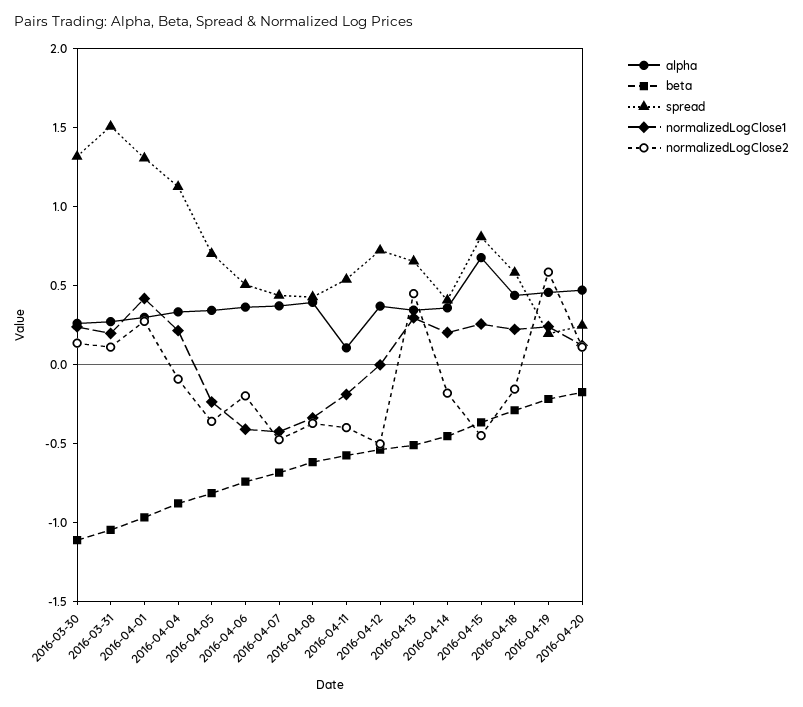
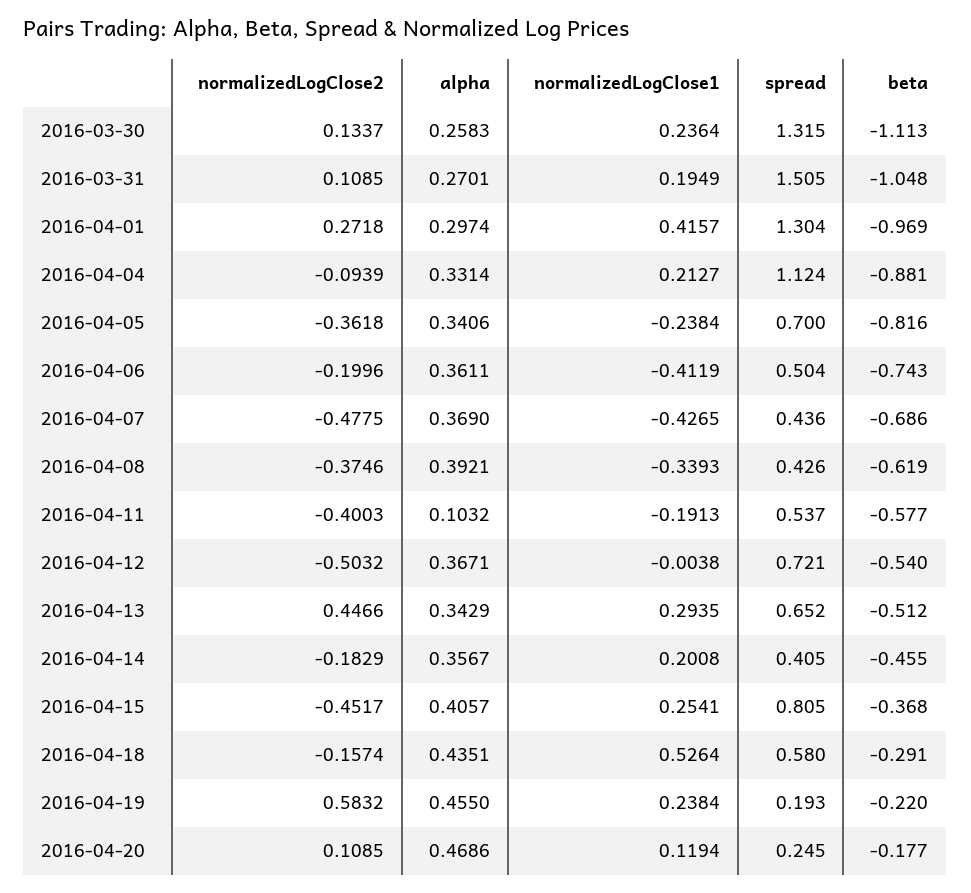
  {
    "alpha": {
      "2016-03-30": 0.2583,
      "2016-03-31": 0.2701,
      "2016-04-01": 0.2974,
      "2016-04-04": 0.3314,
      "2016-04-05": 0.3406,
      "2016-04-06": 0.3611,
      "2016-04-07": 0.369,
      "2016-04-08": 0.3921,
      "2016-04-11": 0.1032,
      "2016-04-12": 0.3671,
      "2016-04-13": 0.3429,
      "2016-04-14": 0.3567,
-     "2016-04-15": 0.7,
+     "2016-04-15": 0.4057,
      "2016-04-18": 0.4351,
      "2016-04-19": 0.455,
      "2016-04-20": 0.4686
    },
    "beta": {
      "2016-03-30": -1.113,
      "2016-03-31": -1.048,
      "2016-04-01": -0.969,
      "2016-04-04": -0.881,
      "2016-04-05": -0.816,
      "2016-04-06": -0.743,
      "2016-04-07": -0.686,
      "2016-04-08": -0.619,
      "2016-04-11": -0.577,
      "2016-04-12": -0.54,
      "2016-04-13": -0.512,
      "2016-04-14": -0.455,
      "2016-04-15": -0.368,
      "2016-04-18": -0.291,
      "2016-04-19": -0.22,
      "2016-04-20": -0.177
    },
    "spread": {
      "2016-03-30": 1.315,
      "2016-03-31": 1.505,
      "2016-04-01": 1.304,
      "2016-04-04": 1.124,
      "2016-04-05": 0.7,
      "2016-04-06": 0.504,
      "2016-04-07": 0.436,
      "2016-04-08": 0.426,
      "2016-04-11": 0.537,
      "2016-04-12": 0.721,
      "2016-04-13": 0.652,
      "2016-04-14": 0.405,
      "2016-04-15": 0.805,
      "2016-04-18": 0.58,
      "2016-04-19": 0.193,
      "2016-04-20": 0.245
    },
    "normalizedLogClose1": {
      "2016-03-30": 0.2364,
      "2016-03-31": 0.1949,
      "2016-04-01": 0.4157,
      "2016-04-04": 0.2127,
      "2016-04-05": -0.2384,
      "2016-04-06": -0.4119,
      "2016-04-07": -0.4265,
      "2016-04-08": -0.3393,
      "2016-04-11": -0.1913,
      "2016-04-12": -0.0038,
      "2016-04-13": 0.2935,
      "2016-04-14": 0.2008,
      "2016-04-15": 0.2541,
-     "2016-04-18": 0.2,
+     "2016-04-18": 0.5264,
      "2016-04-19": 0.2384,
      "2016-04-20": 0.1194
    },
    "normalizedLogClose2": {
      "2016-03-30": 0.1337,
      "2016-03-31": 0.1085,
      "2016-04-01": 0.2718,
      "2016-04-04": -0.0939,
      "2016-04-05": -0.3618,
      "2016-04-06": -0.1996,
      "2016-04-07": -0.4775,
      "2016-04-08": -0.3746,
      "2016-04-11": -0.4003,
      "2016-04-12": -0.5032,
      "2016-04-13": 0.4466,
      "2016-04-14": -0.1829,
      "2016-04-15": -0.4517,
      "2016-04-18": -0.1574,
      "2016-04-19": 0.5832,
      "2016-04-20": 0.1085
    }
  }

